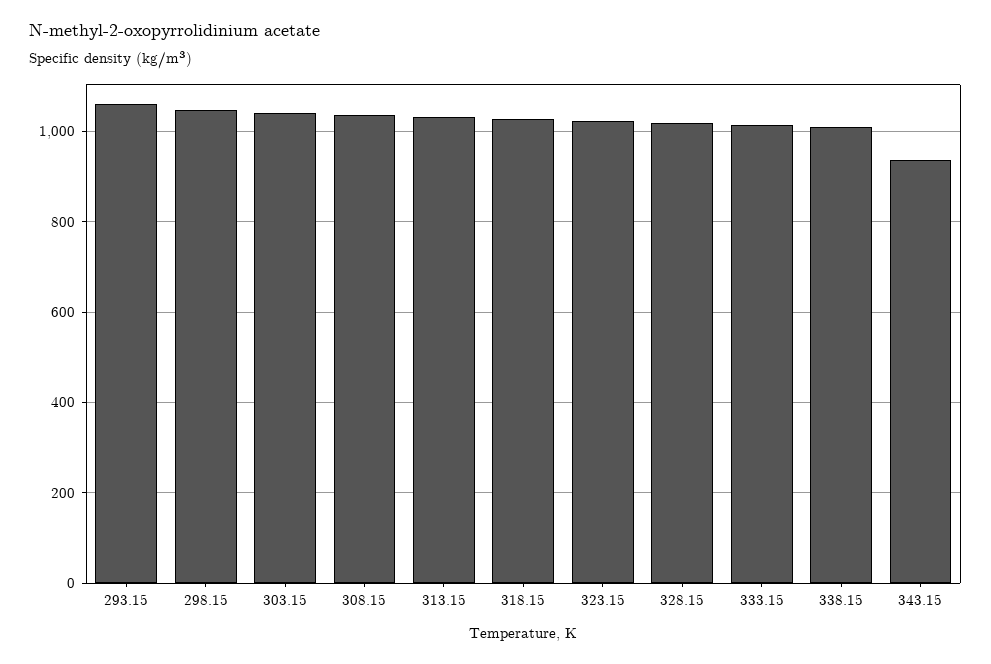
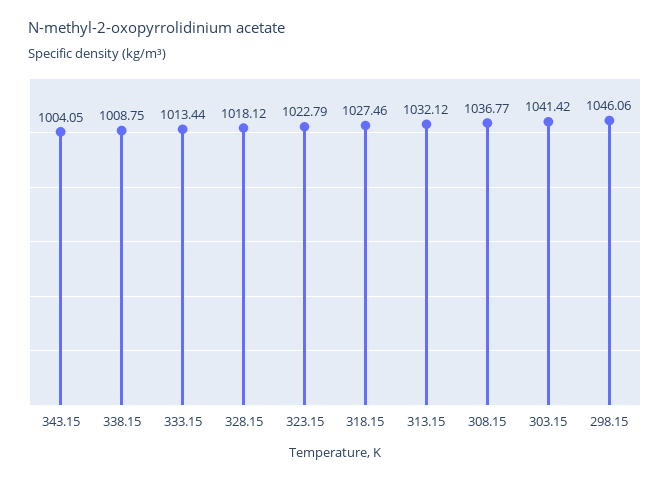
  {
-   "293.15": 1060,
    "298.15": 1046.06,
    "303.15": 1041.42,
    "308.15": 1036.77,
    "313.15": 1032.12,
    "318.15": 1027.46,
    "323.15": 1022.79,
    "328.15": 1018.12,
    "333.15": 1013.44,
    "338.15": 1008.75,
-   "343.15": 940
+   "343.15": 1004.05
  }

